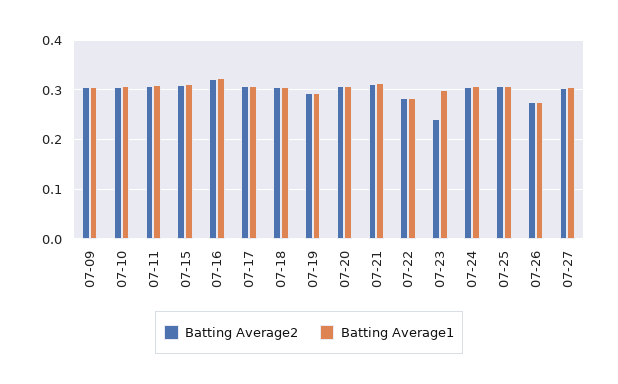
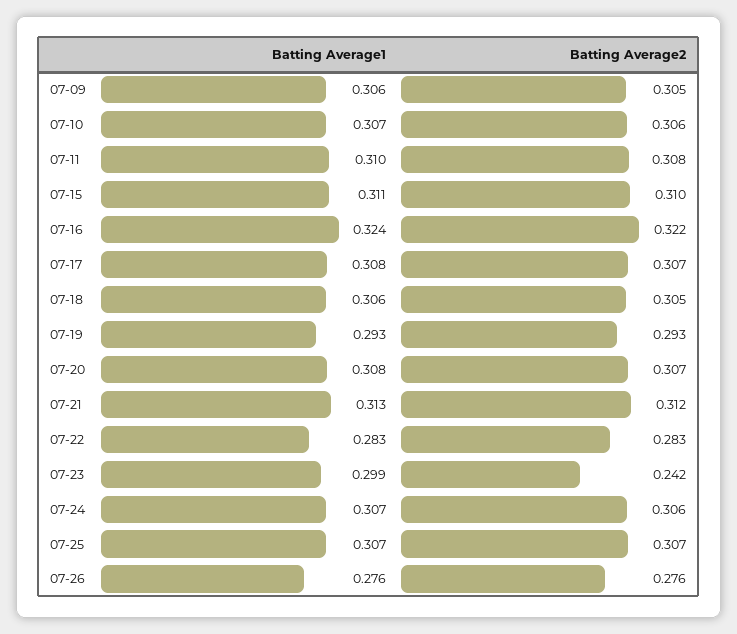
  {
    "Batting Average2": {
      "07-09": 0.305,
      "07-10": 0.306,
      "07-11": 0.308,
      "07-15": 0.31,
      "07-16": 0.322,
      "07-17": 0.307,
      "07-18": 0.305,
      "07-19": 0.293,
      "07-20": 0.307,
      "07-21": 0.312,
      "07-22": 0.283,
      "07-23": 0.242,
      "07-24": 0.306,
      "07-25": 0.307,
-     "07-26": 0.276,
+     "07-26": 0.276
-     "07-27": 0.3
    },
    "Batting Average1": {
      "07-09": 0.306,
      "07-10": 0.307,
      "07-11": 0.31,
      "07-15": 0.311,
      "07-16": 0.324,
      "07-17": 0.308,
      "07-18": 0.306,
      "07-19": 0.293,
      "07-20": 0.308,
      "07-21": 0.313,
      "07-22": 0.283,
      "07-23": 0.299,
      "07-24": 0.307,
      "07-25": 0.307,
-     "07-26": 0.276,
+     "07-26": 0.276
-     "07-27": 0.3
    }
  }

